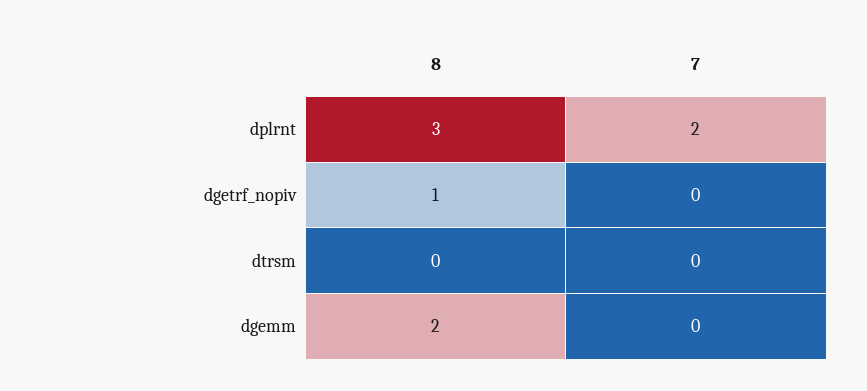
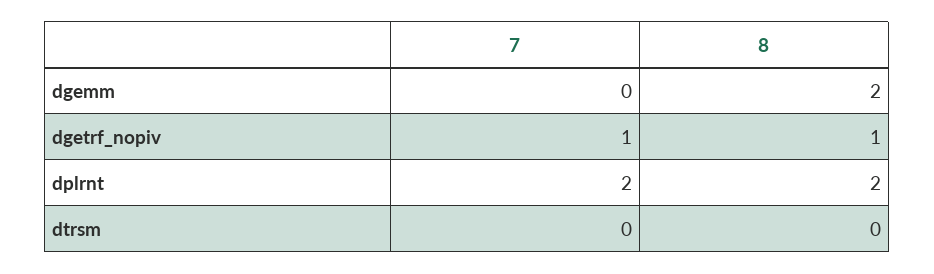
  {
    "8": {
-     "dplrnt": 3,
+     "dplrnt": 2,
      "dgetrf_nopiv": 1,
      "dtrsm": 0,
      "dgemm": 2
    },
    "7": {
      "dplrnt": 2,
-     "dgetrf_nopiv": 0,
+     "dgetrf_nopiv": 1,
      "dtrsm": 0,
      "dgemm": 0
    }
  }

